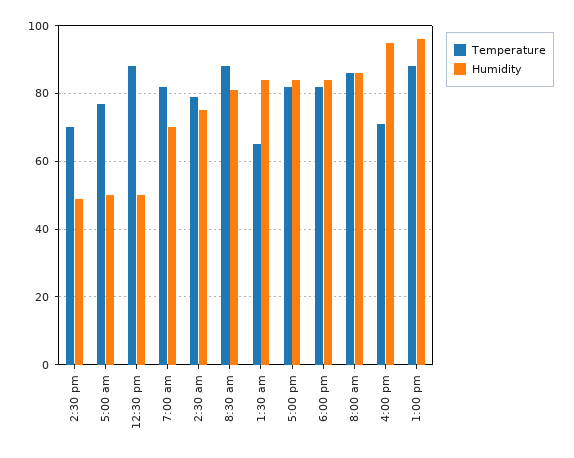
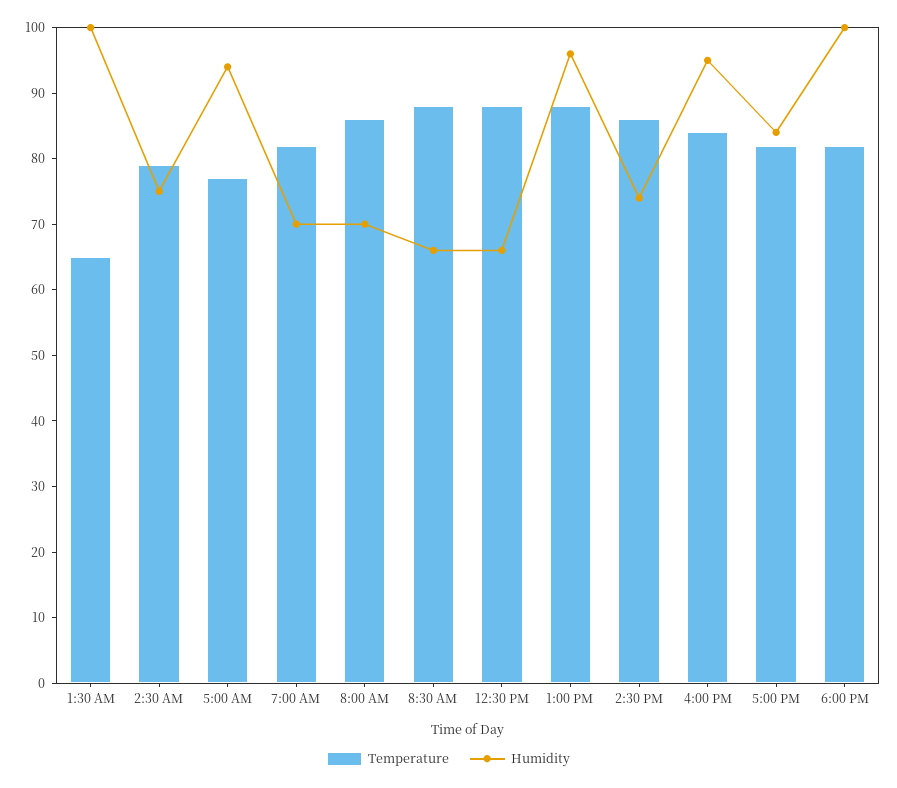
  {
    "Temperature": {
-     "2:30 pm": 70,
+     "2:30 pm": 85,
      "5:00 am": 75,
      "12:30 pm": 90,
      "7:00 am": 80,
      "2:30 am": 80,
      "8:30 am": 90,
      "1:30 am": 65,
      "5:00 pm": 80,
      "6:00 pm": 80,
      "8:00 am": 85,
-     "4:00 pm": 70,
+     "4:00 pm": 85,
      "1:00 pm": 90
    },
    "Humidity": {
-     "2:30 pm": 50,
+     "2:30 pm": 75,
-     "5:00 am": 50,
+     "5:00 am": 95,
-     "12:30 pm": 50,
+     "12:30 pm": 65,
      "7:00 am": 70,
      "2:30 am": 75,
-     "8:30 am": 80,
+     "8:30 am": 65,
-     "1:30 am": 85,
+     "1:30 am": 100,
      "5:00 pm": 85,
-     "6:00 pm": 85,
+     "6:00 pm": 100,
-     "8:00 am": 85,
+     "8:00 am": 70,
      "4:00 pm": 95,
      "1:00 pm": 95
    }
  }

